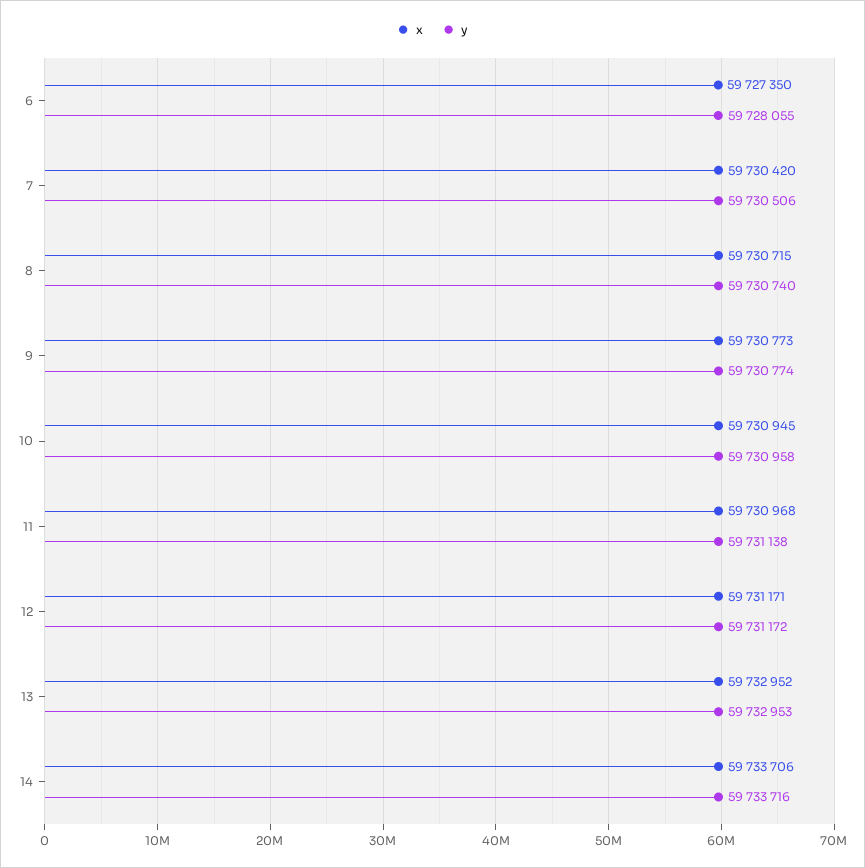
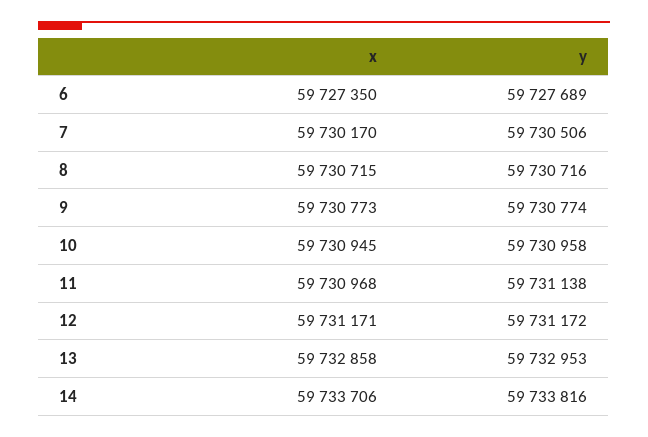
  {
    "x": {
      "6": 59727350,
-     "7": 59730420,
+     "7": 59730170,
      "8": 59730715,
      "9": 59730773,
      "10": 59730945,
      "11": 59730968,
      "12": 59731171,
-     "13": 59732952,
+     "13": 59732858,
      "14": 59733706
    },
    "y": {
-     "6": 59728055,
+     "6": 59727689,
      "7": 59730506,
-     "8": 59730740,
+     "8": 59730716,
      "9": 59730774,
      "10": 59730958,
      "11": 59731138,
      "12": 59731172,
      "13": 59732953,
-     "14": 59733716
+     "14": 59733816
    }
  }

